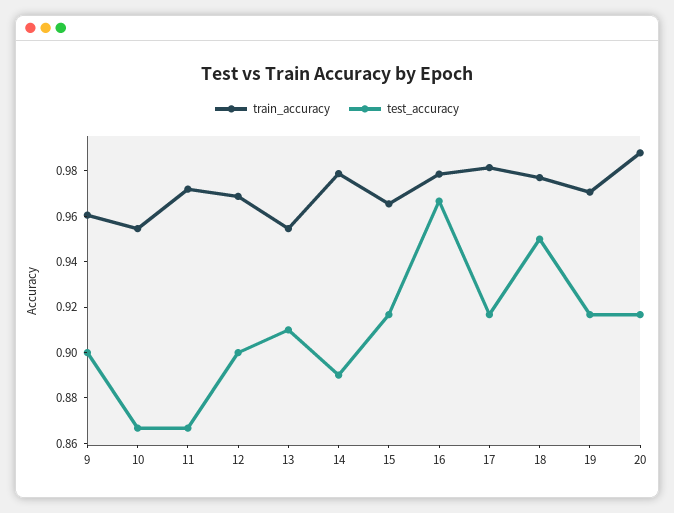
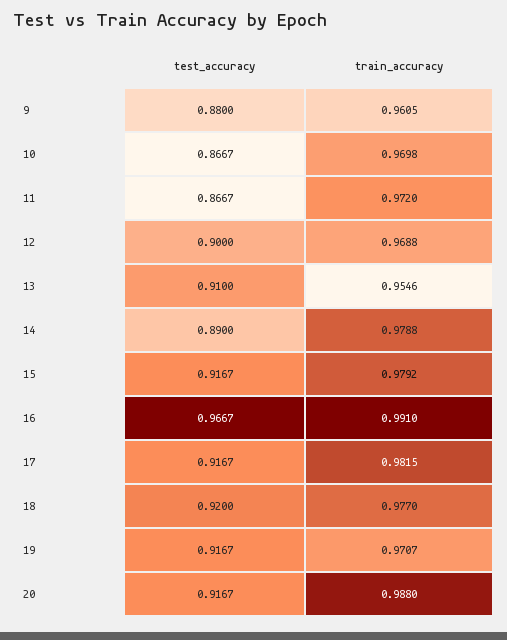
  {
    "train_accuracy": {
      "9": 0.9605,
-     "10": 0.955,
+     "10": 0.9698,
      "11": 0.972,
      "12": 0.9688,
      "13": 0.9546,
      "14": 0.9788,
-     "15": 0.965,
+     "15": 0.9792,
-     "16": 0.98,
+     "16": 0.991,
      "17": 0.9815,
      "18": 0.977,
      "19": 0.9707,
      "20": 0.988
    },
    "test_accuracy": {
-     "9": 0.9,
+     "9": 0.88,
      "10": 0.8667,
      "11": 0.8667,
      "12": 0.9,
      "13": 0.91,
      "14": 0.89,
      "15": 0.9167,
      "16": 0.9667,
      "17": 0.9167,
-     "18": 0.95,
+     "18": 0.92,
      "19": 0.9167,
      "20": 0.9167
    }
  }

